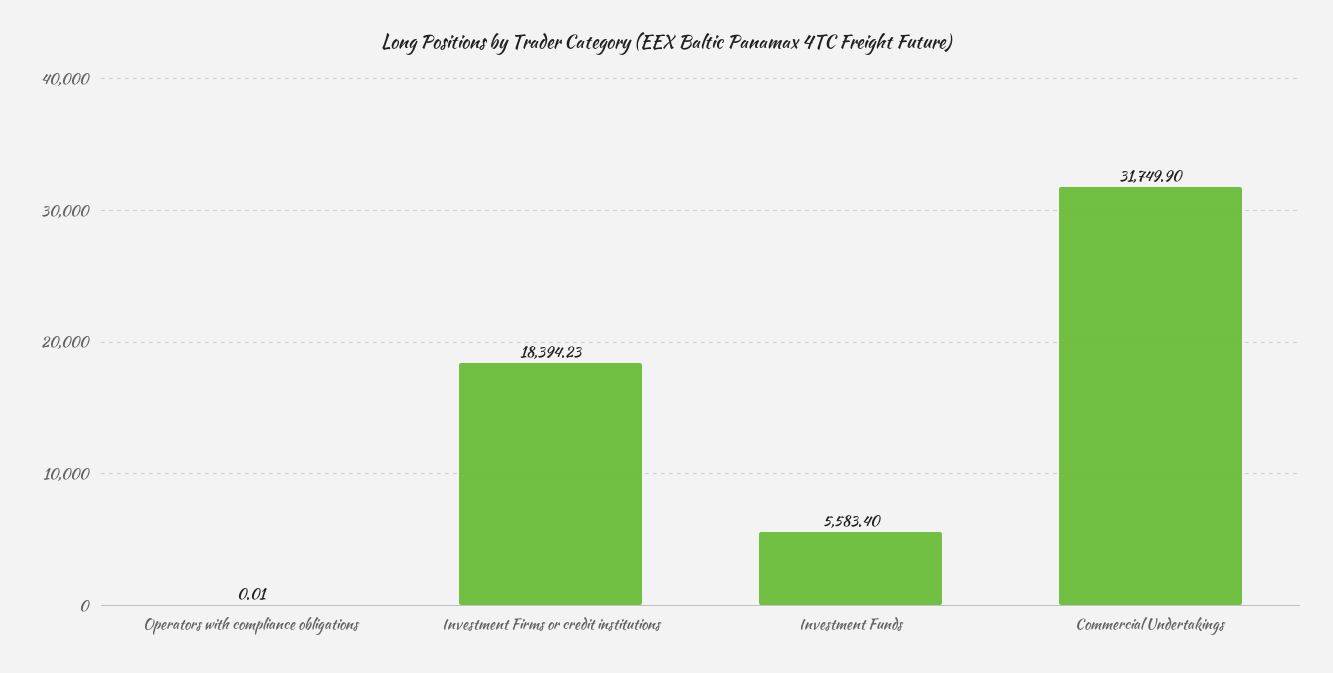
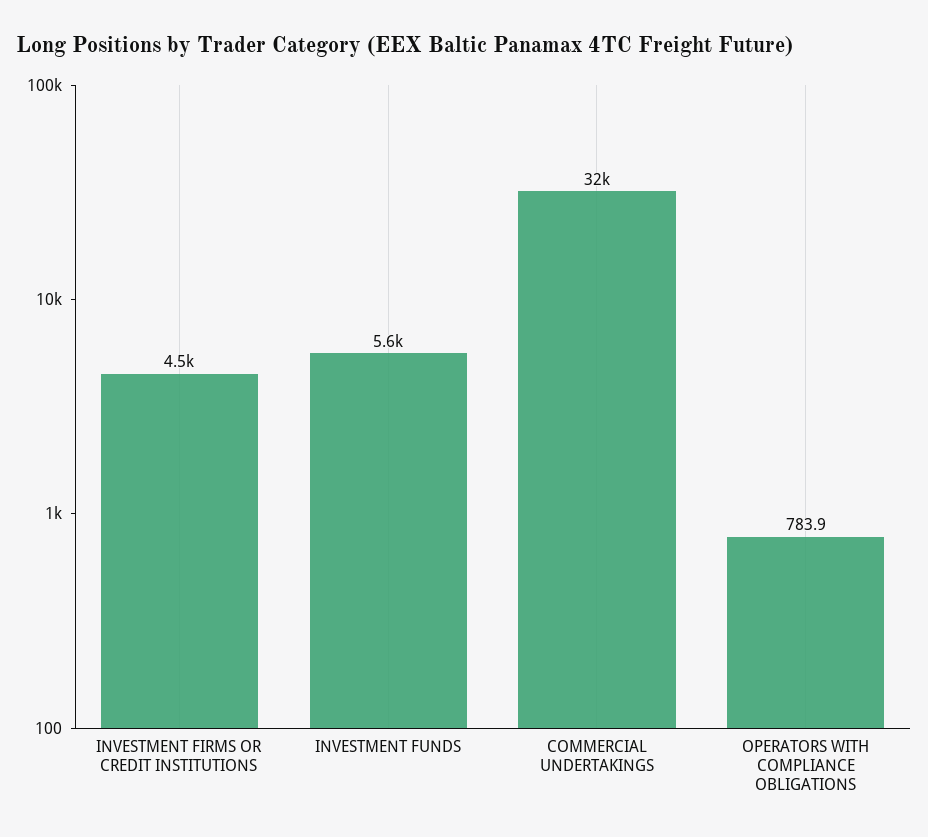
  {
-   "Operators with compliance obligations": 0.01,
+   "Operators with compliance obligations": 783.9,
-   "Investment Firms or credit institutions": 18394.23,
+   "Investment Firms or credit institutions": 4500,
    "Investment Funds": 5583.4,
    "Commercial Undertakings": 31749.9
  }

